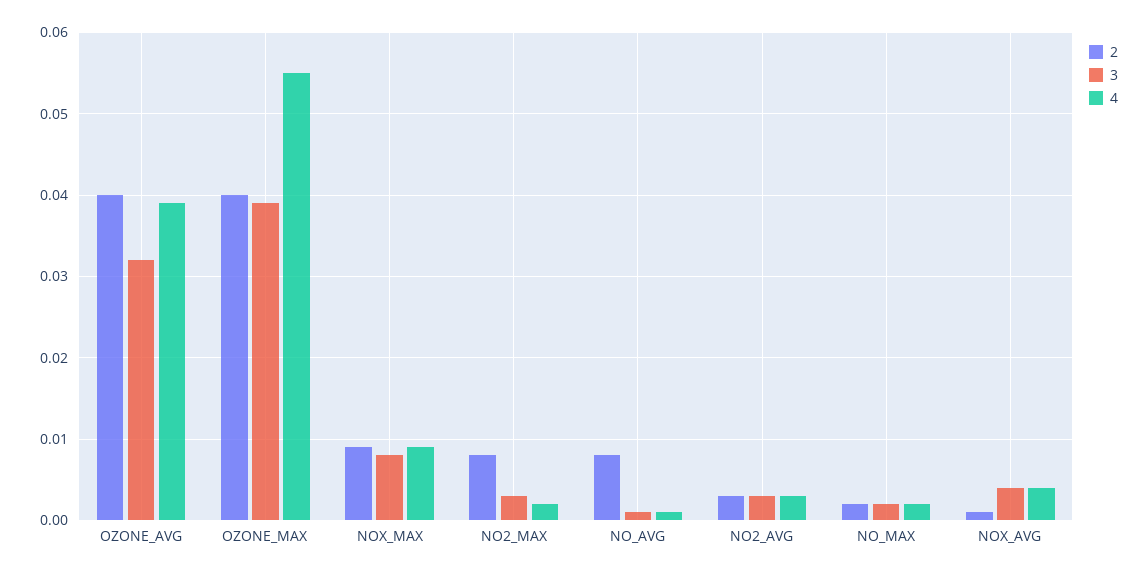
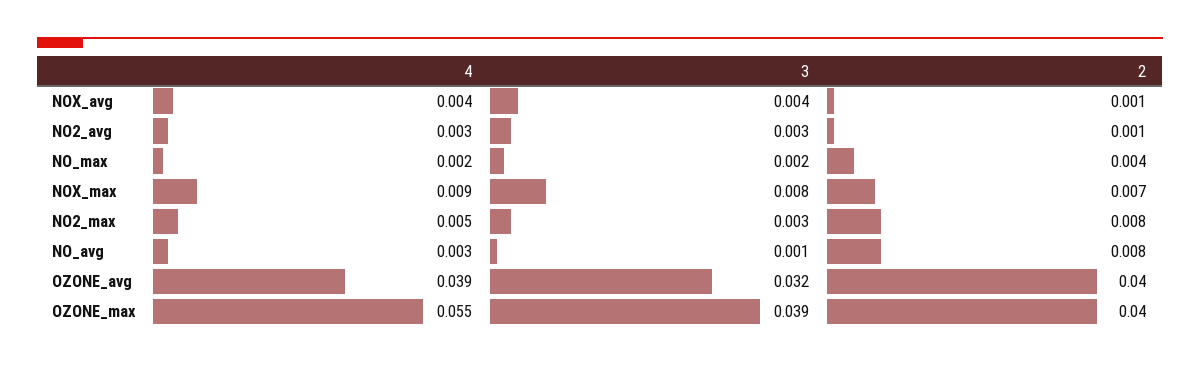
  {
    "2": {
      "OZONE_AVG": 0.04,
      "OZONE_MAX": 0.04,
-     "NOX_MAX": 0.009,
+     "NOX_MAX": 0.007,
      "NO2_MAX": 0.008,
      "NO_AVG": 0.008,
-     "NO2_AVG": 0.003,
+     "NO2_AVG": 0.001,
-     "NO_MAX": 0.002,
+     "NO_MAX": 0.004,
      "NOX_AVG": 0.001
    },
    "3": {
      "OZONE_AVG": 0.032,
      "OZONE_MAX": 0.039,
      "NOX_MAX": 0.008,
      "NO2_MAX": 0.003,
      "NO_AVG": 0.001,
      "NO2_AVG": 0.003,
      "NO_MAX": 0.002,
      "NOX_AVG": 0.004
    },
    "4": {
      "OZONE_AVG": 0.039,
      "OZONE_MAX": 0.055,
      "NOX_MAX": 0.009,
-     "NO2_MAX": 0.002,
+     "NO2_MAX": 0.005,
-     "NO_AVG": 0.001,
+     "NO_AVG": 0.003,
      "NO2_AVG": 0.003,
      "NO_MAX": 0.002,
      "NOX_AVG": 0.004
    }
  }

